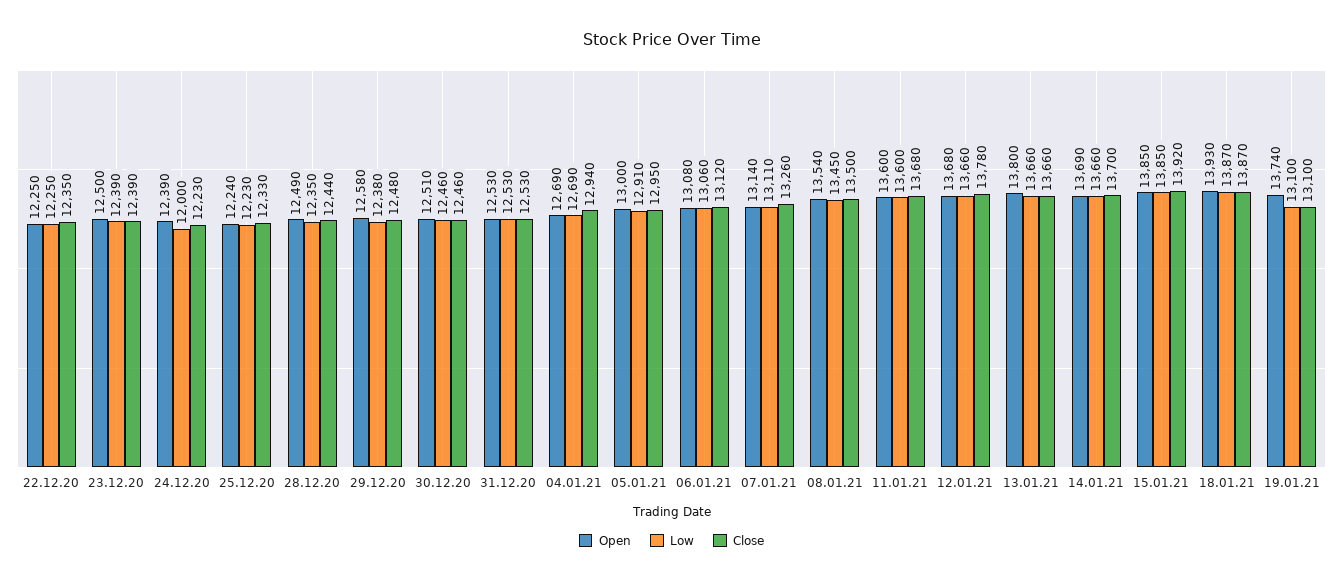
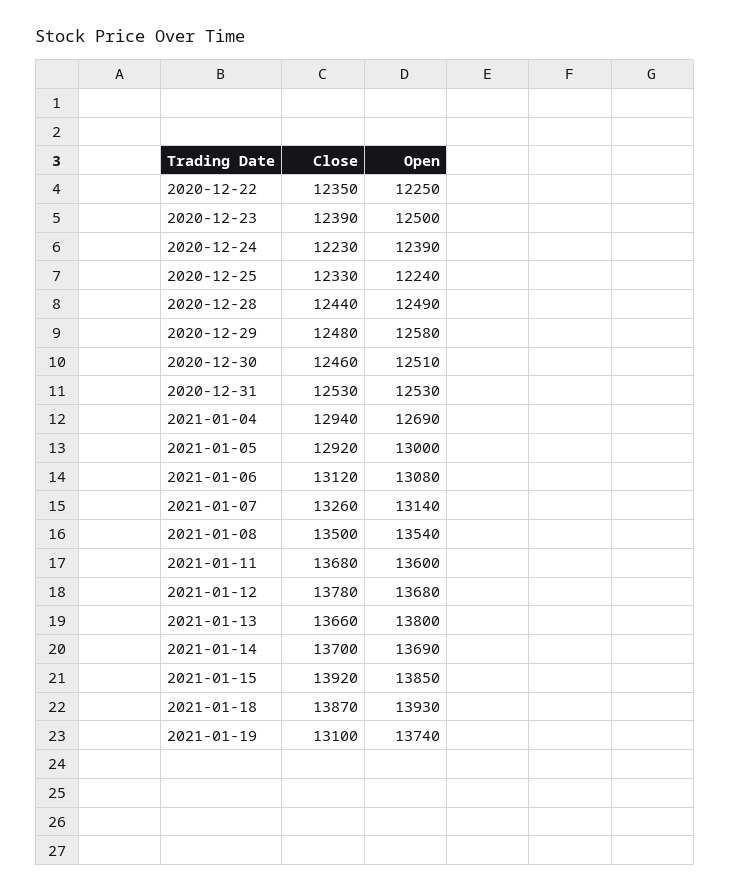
  {
    "Open": {
      "22.12.20": 12250,
      "23.12.20": 12500,
      "24.12.20": 12390,
      "25.12.20": 12240,
      "28.12.20": 12490,
      "29.12.20": 12580,
      "30.12.20": 12510,
      "31.12.20": 12530,
      "04.01.21": 12690,
      "05.01.21": 13000,
      "06.01.21": 13080,
      "07.01.21": 13140,
      "08.01.21": 13540,
      "11.01.21": 13600,
      "12.01.21": 13680,
      "13.01.21": 13800,
      "14.01.21": 13690,
      "15.01.21": 13850,
      "18.01.21": 13930,
      "19.01.21": 13740
    },
-   "Low": {
-     "22.12.20": 12250,
-     "23.12.20": 12390,
-     "24.12.20": 12000,
-     "25.12.20": 12230,
-     "28.12.20": 12350,
-     "29.12.20": 12380,
-     "30.12.20": 12460,
-     "31.12.20": 12530,
-     "04.01.21": 12690,
-     "05.01.21": 12910,
-     "06.01.21": 13060,
-     "07.01.21": 13110,
-     "08.01.21": 13450,
-     "11.01.21": 13600,
-     "12.01.21": 13660,
-     "13.01.21": 13660,
-     "14.01.21": 13660,
-     "15.01.21": 13850,
-     "18.01.21": 13870,
-     "19.01.21": 13100
-   },
    "Close": {
      "22.12.20": 12350,
      "23.12.20": 12390,
      "24.12.20": 12230,
      "25.12.20": 12330,
      "28.12.20": 12440,
      "29.12.20": 12480,
      "30.12.20": 12460,
      "31.12.20": 12530,
      "04.01.21": 12940,
-     "05.01.21": 12950,
+     "05.01.21": 12920,
      "06.01.21": 13120,
      "07.01.21": 13260,
      "08.01.21": 13500,
      "11.01.21": 13680,
      "12.01.21": 13780,
      "13.01.21": 13660,
      "14.01.21": 13700,
      "15.01.21": 13920,
      "18.01.21": 13870,
      "19.01.21": 13100
    }
  }

